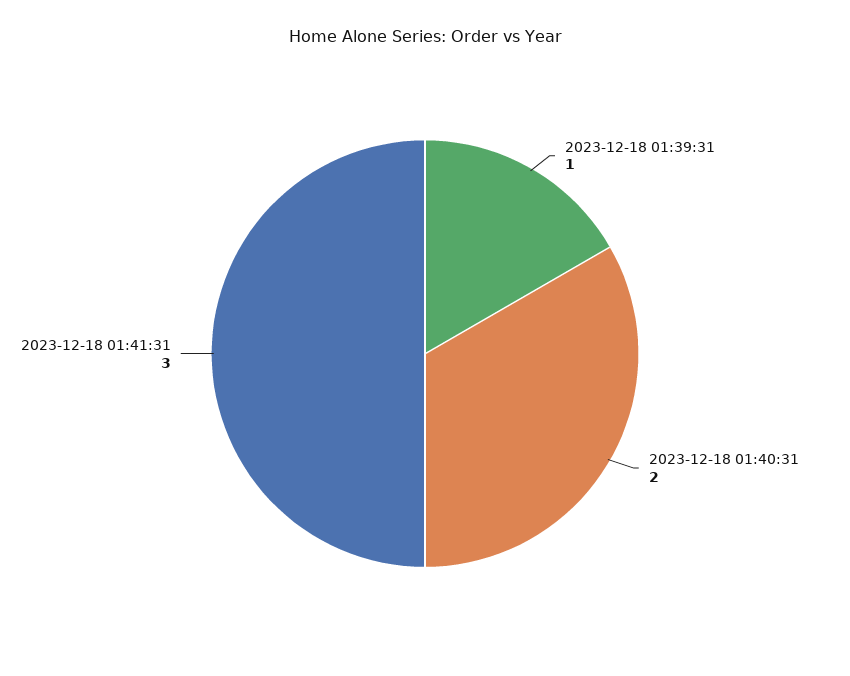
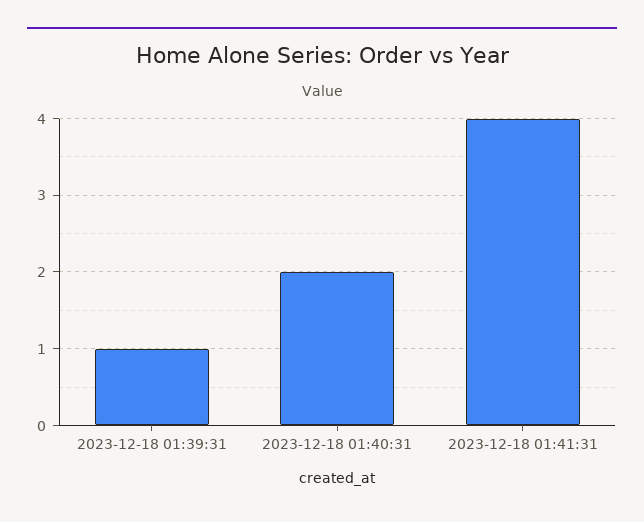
  {
    "2023-12-18 01:39:31": 1,
    "2023-12-18 01:40:31": 2,
-   "2023-12-18 01:41:31": 3
+   "2023-12-18 01:41:31": 4
  }

